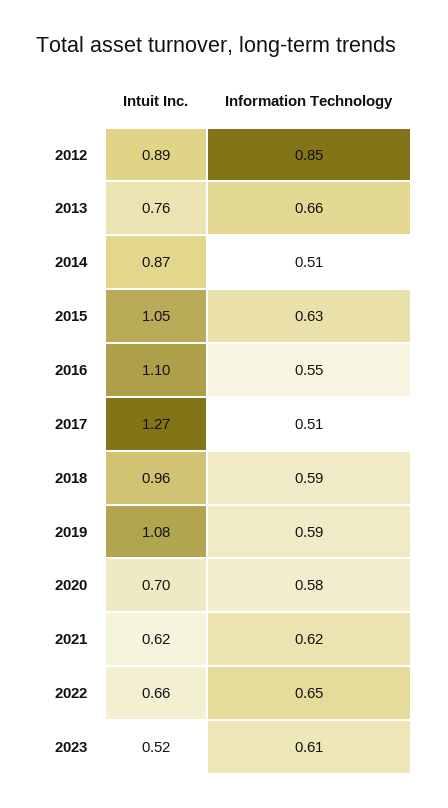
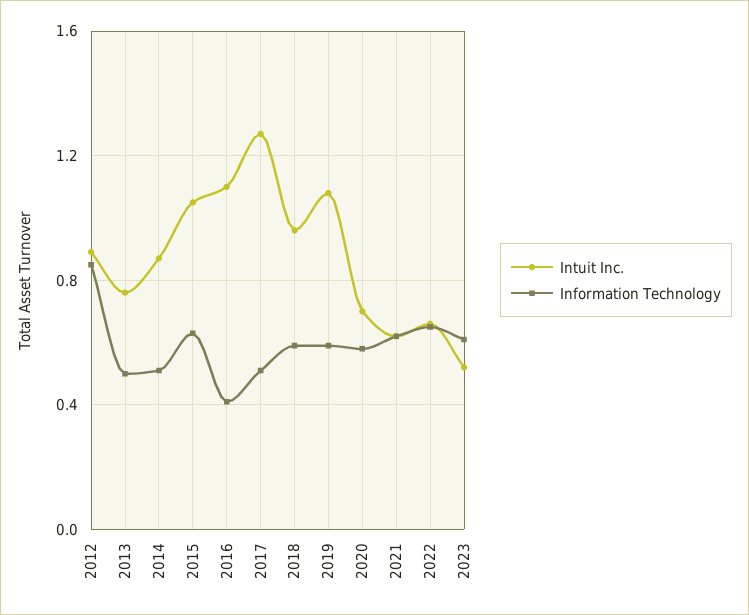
  {
    "Intuit Inc.": {
      "2012": 0.89,
      "2013": 0.76,
      "2014": 0.87,
      "2015": 1.05,
      "2016": 1.1,
      "2017": 1.27,
      "2018": 0.96,
      "2019": 1.08,
      "2020": 0.7,
      "2021": 0.62,
      "2022": 0.66,
      "2023": 0.52
    },
    "Information Technology": {
      "2012": 0.85,
-     "2013": 0.66,
+     "2013": 0.5,
      "2014": 0.51,
      "2015": 0.63,
-     "2016": 0.55,
+     "2016": 0.4,
      "2017": 0.51,
      "2018": 0.59,
      "2019": 0.59,
      "2020": 0.58,
      "2021": 0.62,
      "2022": 0.65,
      "2023": 0.61
    }
  }

